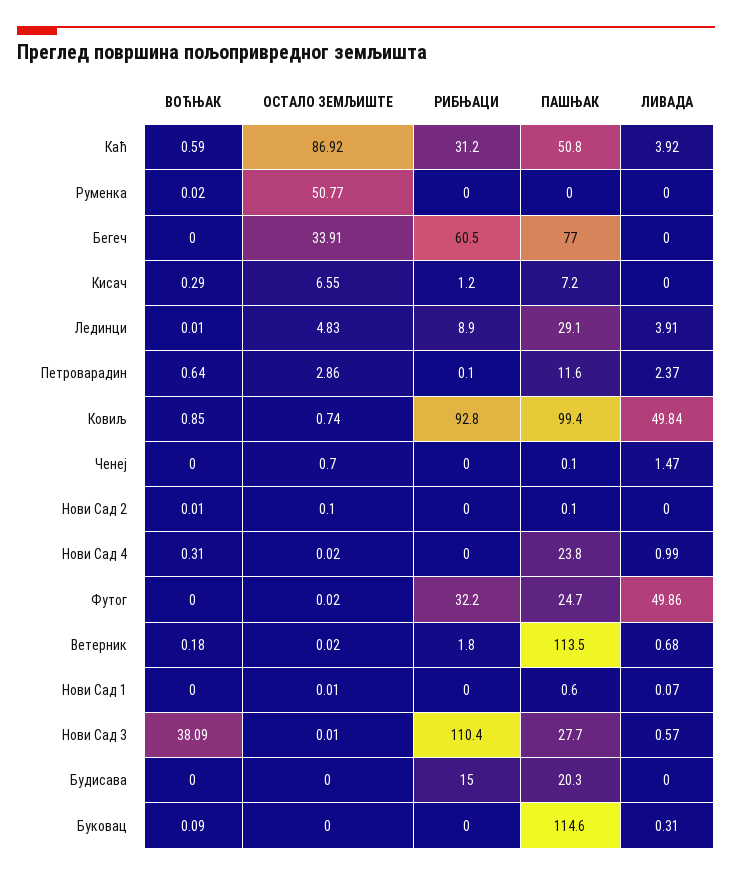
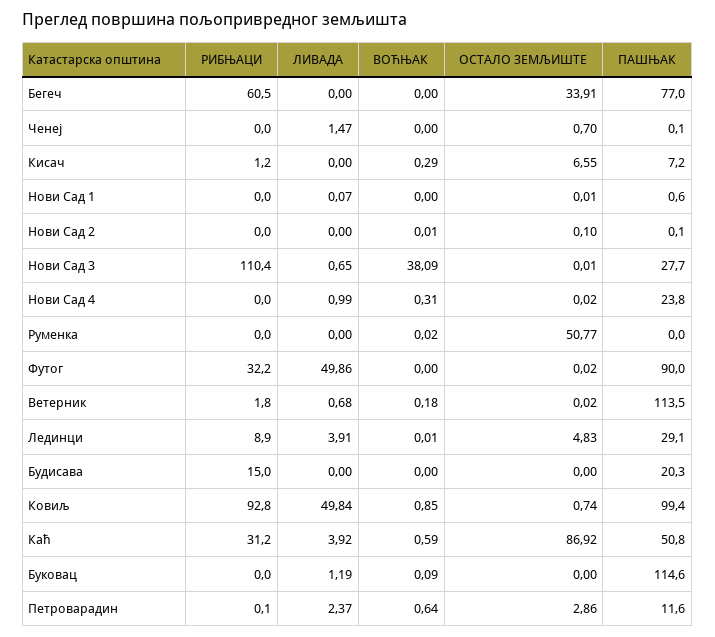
  {
    "ВОЋЊАК": {
      "Каћ": 0.59,
      "Руменка": 0.02,
      "Бегеч": 0,
      "Кисач": 0.29,
      "Лединци": 0.01,
      "Петроварадин": 0.64,
      "Ковиљ": 0.85,
      "Ченеј": 0,
      "Нови Сад 2": 0.01,
      "Нови Сад 4": 0.31,
      "Футог": 0,
      "Ветерник": 0.18,
      "Нови Сад 1": 0,
      "Нови Сад 3": 38.09,
      "Будисава": 0,
      "Буковац": 0.09
    },
    "ОСТАЛО ЗЕМЉИШТЕ": {
      "Каћ": 86.92,
      "Руменка": 50.77,
      "Бегеч": 33.91,
      "Кисач": 6.55,
      "Лединци": 4.83,
      "Петроварадин": 2.86,
      "Ковиљ": 0.74,
      "Ченеј": 0.7,
      "Нови Сад 2": 0.1,
      "Нови Сад 4": 0.02,
      "Футог": 0.02,
      "Ветерник": 0.02,
      "Нови Сад 1": 0.01,
      "Нови Сад 3": 0.01,
      "Будисава": 0,
      "Буковац": 0
    },
    "РИБЊАЦИ": {
      "Каћ": 31.2,
      "Руменка": 0,
      "Бегеч": 60.5,
      "Кисач": 1.2,
      "Лединци": 8.9,
      "Петроварадин": 0.1,
      "Ковиљ": 92.8,
      "Ченеј": 0,
      "Нови Сад 2": 0,
      "Нови Сад 4": 0,
      "Футог": 32.2,
      "Ветерник": 1.8,
      "Нови Сад 1": 0,
      "Нови Сад 3": 110.4,
      "Будисава": 15,
      "Буковац": 0
    },
    "ПАШЊАК": {
      "Каћ": 50.8,
      "Руменка": 0,
      "Бегеч": 77,
      "Кисач": 7.2,
      "Лединци": 29.1,
      "Петроварадин": 11.6,
      "Ковиљ": 99.4,
      "Ченеј": 0.1,
      "Нови Сад 2": 0.1,
      "Нови Сад 4": 23.8,
-     "Футог": 24.7,
+     "Футог": 90,
      "Ветерник": 113.5,
      "Нови Сад 1": 0.6,
      "Нови Сад 3": 27.7,
      "Будисава": 20.3,
      "Буковац": 114.6
    },
    "ЛИВАДА": {
      "Каћ": 3.92,
      "Руменка": 0,
      "Бегеч": 0,
      "Кисач": 0,
      "Лединци": 3.91,
      "Петроварадин": 2.37,
      "Ковиљ": 49.84,
      "Ченеј": 1.47,
      "Нови Сад 2": 0,
      "Нови Сад 4": 0.99,
      "Футог": 49.86,
      "Ветерник": 0.68,
      "Нови Сад 1": 0.07,
-     "Нови Сад 3": 0.57,
+     "Нови Сад 3": 0.65,
      "Будисава": 0,
-     "Буковац": 0.31
+     "Буковац": 1.19
    }
  }

